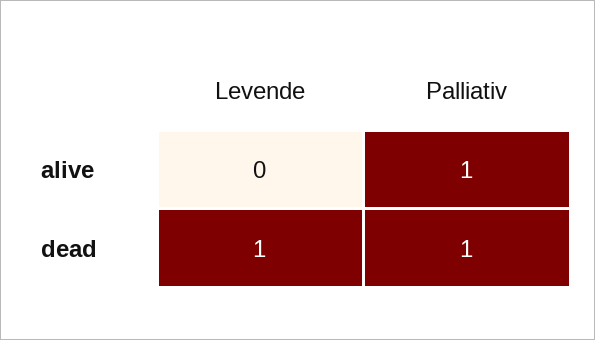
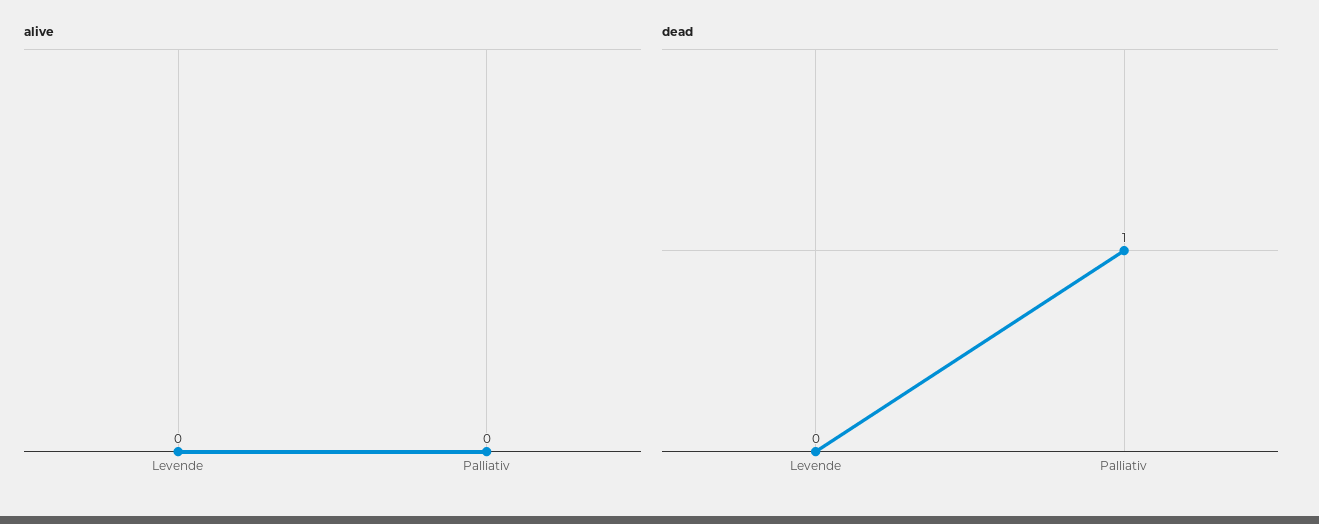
  {
    "alive": {
      "Levende": 0,
-     "Palliativ": 1
+     "Palliativ": 0
    },
    "dead": {
-     "Levende": 1,
+     "Levende": 0,
      "Palliativ": 1
    }
  }

